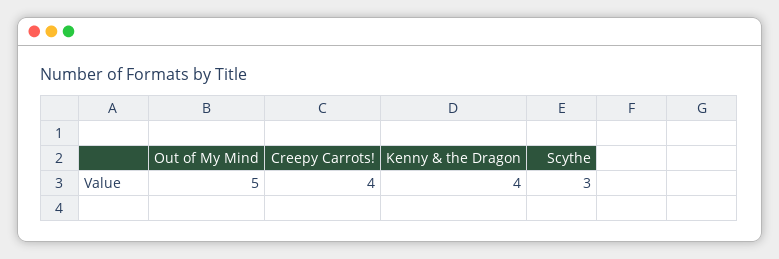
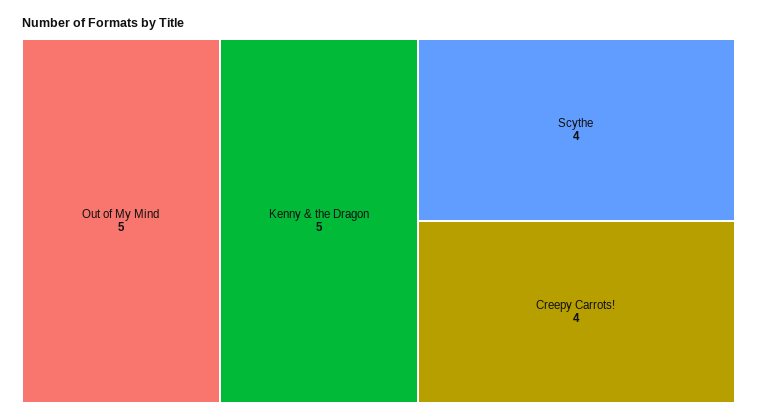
  {
    "Out of My Mind": 5,
    "Creepy Carrots!": 4,
-   "Kenny & the Dragon": 4,
+   "Kenny & the Dragon": 5,
-   "Scythe": 3
+   "Scythe": 4
  }

